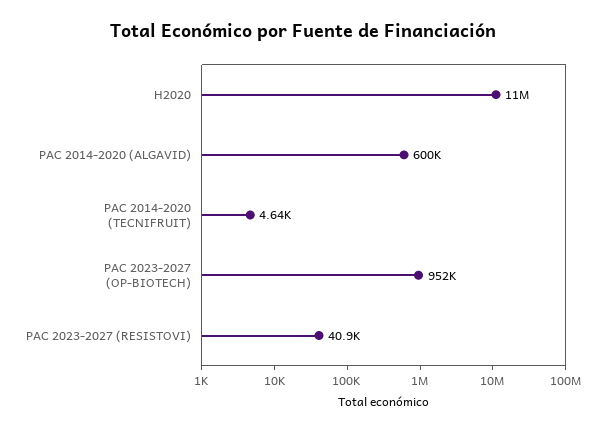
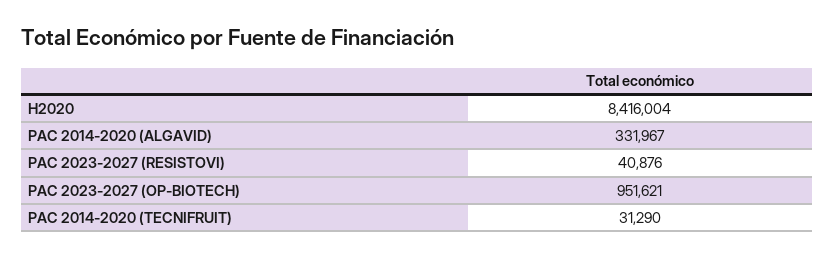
  {
-   "H2020": 11000000,
+   "H2020": 8416004,
-   "PAC 2014-2020 (ALGAVID)": 600000,
+   "PAC 2014-2020 (ALGAVID)": 331967,
-   "PAC 2014-2020 (TECNIFRUIT)": 4640,
+   "PAC 2014-2020 (TECNIFRUIT)": 31290,
    "PAC 2023-2027 (OP-BIOTECH)": 951621,
    "PAC 2023-2027 (RESISTOVI)": 40876
  }

